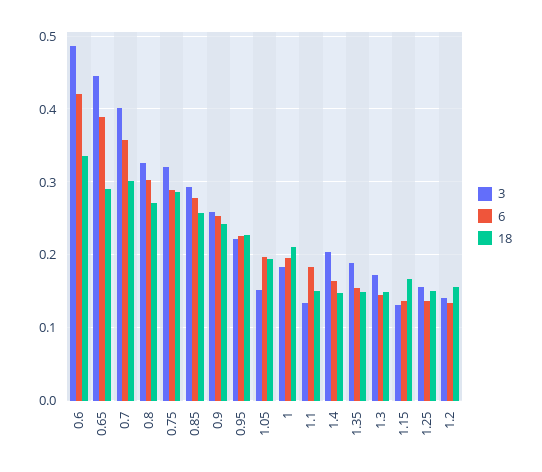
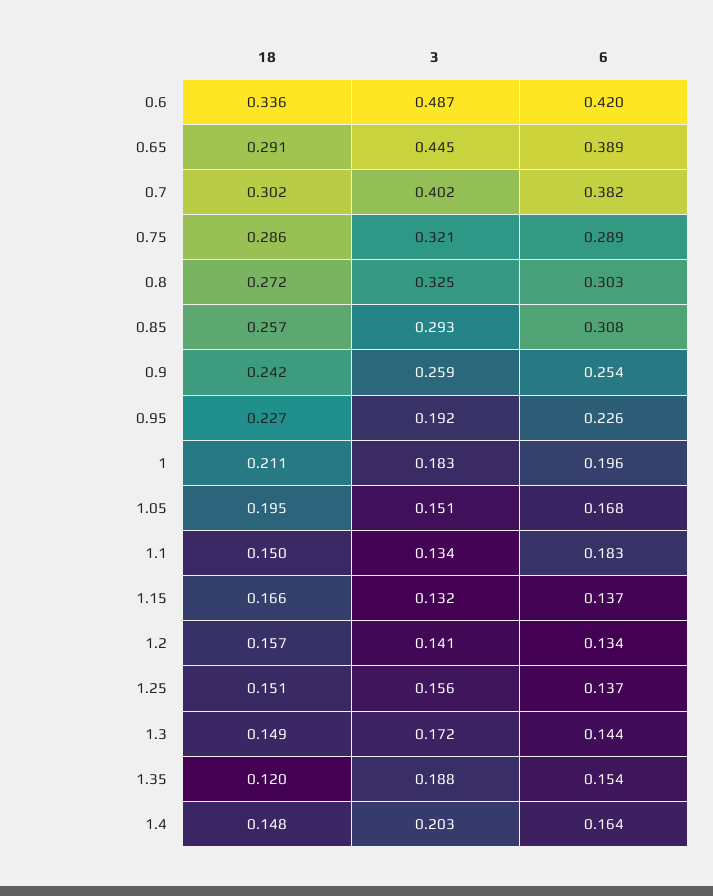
  {
    "3": {
      "0.6": 0.487,
      "0.65": 0.445,
      "0.7": 0.402,
      "0.8": 0.325,
      "0.75": 0.321,
      "0.85": 0.293,
      "0.9": 0.259,
-     "0.95": 0.22,
+     "0.95": 0.192,
      "1.05": 0.151,
      "1": 0.183,
      "1.1": 0.134,
      "1.4": 0.203,
      "1.35": 0.188,
      "1.3": 0.172,
      "1.15": 0.132,
      "1.25": 0.156,
      "1.2": 0.141
    },
    "6": {
      "0.6": 0.42,
      "0.65": 0.389,
-     "0.7": 0.36,
+     "0.7": 0.382,
      "0.8": 0.303,
      "0.75": 0.289,
-     "0.85": 0.28,
+     "0.85": 0.308,
      "0.9": 0.254,
      "0.95": 0.226,
-     "1.05": 0.2,
+     "1.05": 0.168,
      "1": 0.196,
      "1.1": 0.183,
      "1.4": 0.164,
      "1.35": 0.154,
      "1.3": 0.144,
      "1.15": 0.137,
      "1.25": 0.137,
      "1.2": 0.134
    },
    "18": {
      "0.6": 0.336,
      "0.65": 0.291,
      "0.7": 0.302,
      "0.8": 0.272,
      "0.75": 0.286,
      "0.85": 0.257,
      "0.9": 0.242,
      "0.95": 0.227,
      "1.05": 0.195,
      "1": 0.211,
      "1.1": 0.15,
      "1.4": 0.148,
-     "1.35": 0.15,
+     "1.35": 0.12,
      "1.3": 0.149,
      "1.15": 0.166,
      "1.25": 0.151,
      "1.2": 0.157
    }
  }

